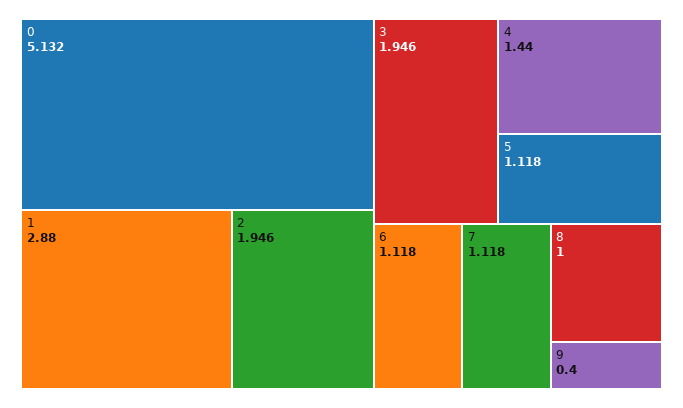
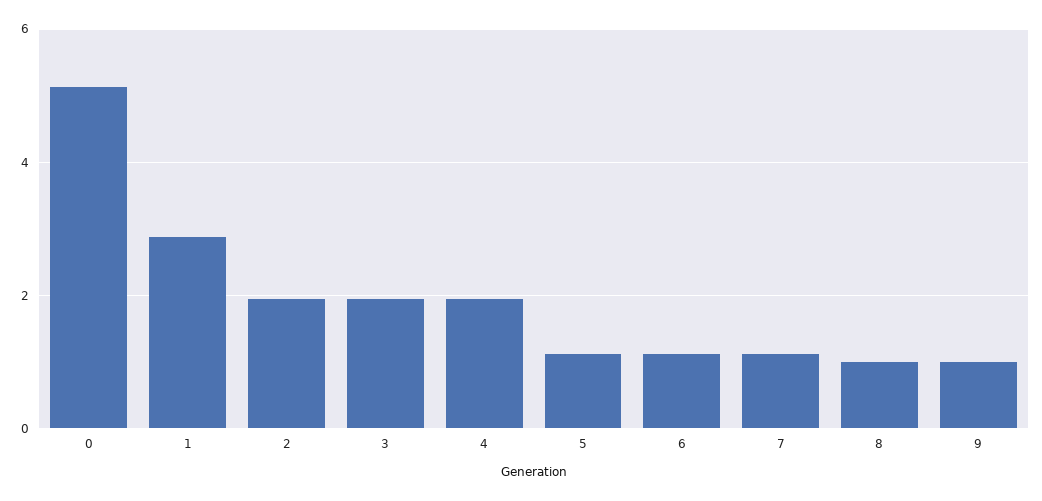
  {
    "0": 5.132,
    "1": 2.88,
    "2": 1.946,
    "3": 1.946,
-   "4": 1.44,
+   "4": 2,
    "5": 1.118,
    "6": 1.118,
    "7": 1.118,
    "8": 1,
-   "9": 0.4
+   "9": 1
  }

